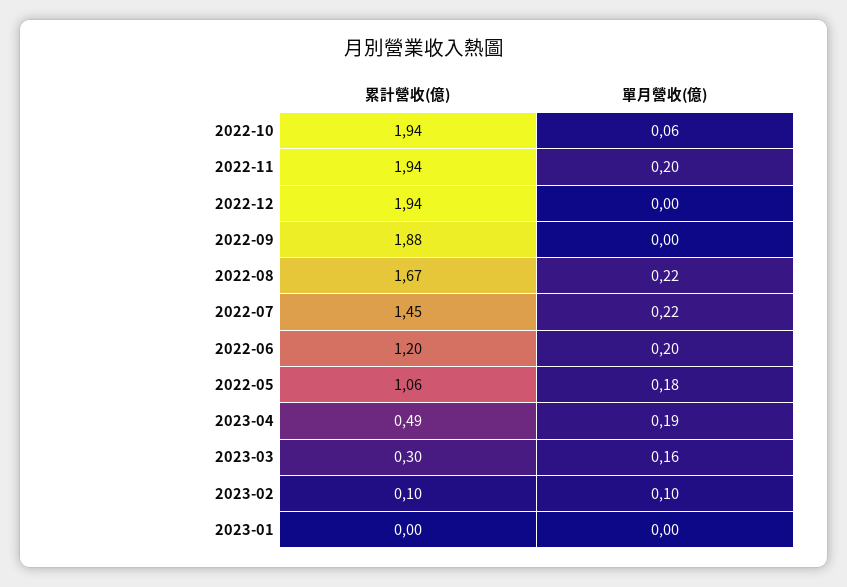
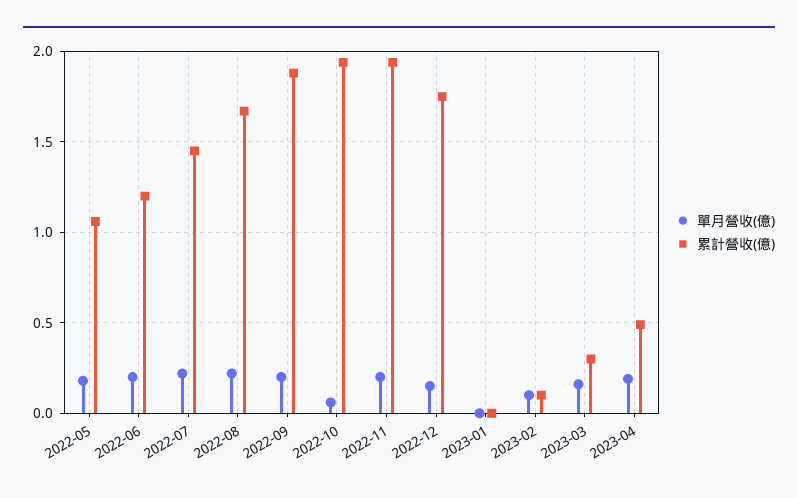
  {
    "累計營收(億)": {
      "2022-10": 1.94,
      "2022-11": 1.94,
-     "2022-12": 1.94,
+     "2022-12": 1.75,
      "2022-09": 1.88,
      "2022-08": 1.67,
      "2022-07": 1.45,
      "2022-06": 1.2,
      "2022-05": 1.06,
      "2023-04": 0.49,
      "2023-03": 0.3,
      "2023-02": 0.1,
      "2023-01": 0
    },
    "單月營收(億)": {
      "2022-10": 0.06,
      "2022-11": 0.2,
-     "2022-12": 0,
+     "2022-12": 0.15,
-     "2022-09": 0,
+     "2022-09": 0.2,
      "2022-08": 0.22,
      "2022-07": 0.22,
      "2022-06": 0.2,
      "2022-05": 0.18,
      "2023-04": 0.19,
      "2023-03": 0.16,
      "2023-02": 0.1,
      "2023-01": 0
    }
  }

